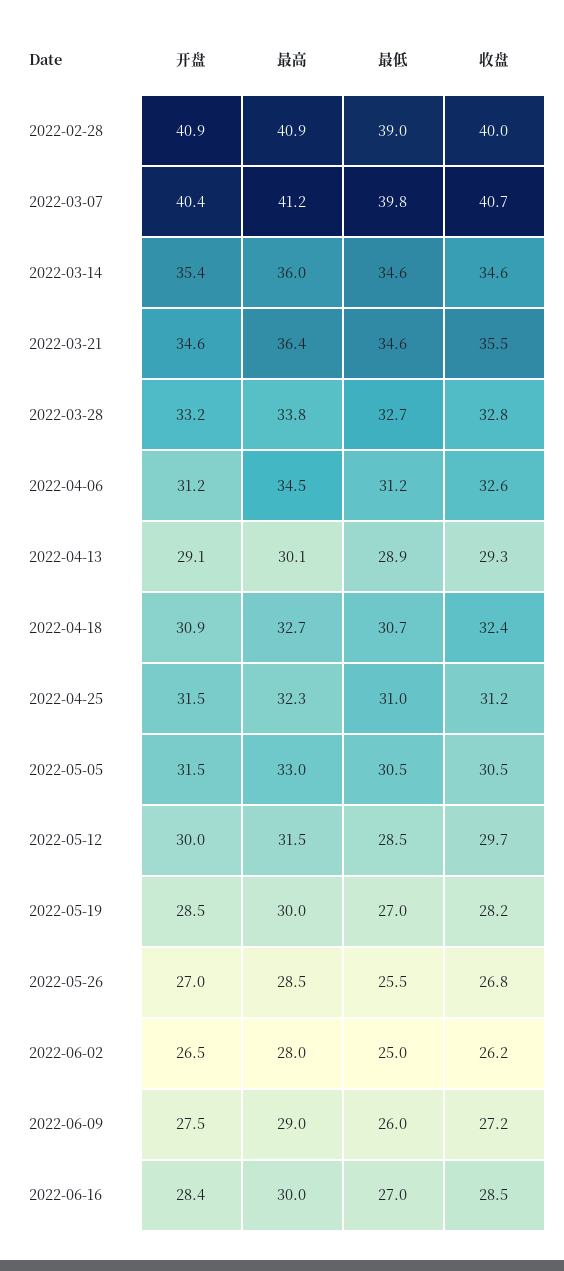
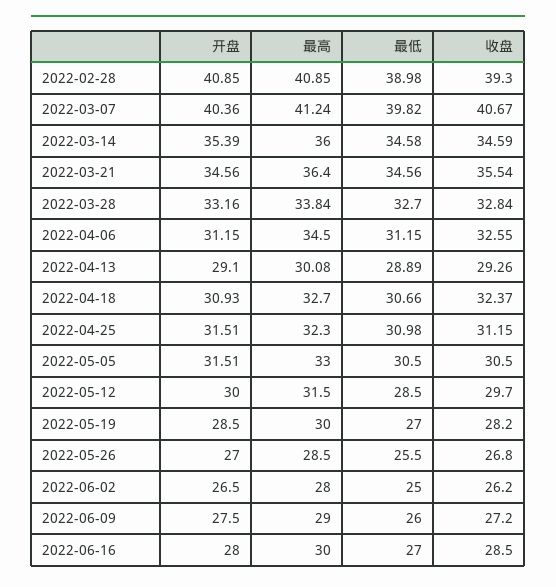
  {
    "开盘": {
      "2022-02-28": 40.85,
      "2022-03-07": 40.36,
      "2022-03-14": 35.39,
      "2022-03-21": 34.56,
      "2022-03-28": 33.16,
      "2022-04-06": 31.15,
      "2022-04-13": 29.1,
      "2022-04-18": 30.93,
      "2022-04-25": 31.51,
      "2022-05-05": 31.51,
      "2022-05-12": 30,
      "2022-05-19": 28.5,
      "2022-05-26": 27,
      "2022-06-02": 26.5,
      "2022-06-09": 27.5,
-     "2022-06-16": 28.4
+     "2022-06-16": 28
    },
    "最高": {
      "2022-02-28": 40.85,
      "2022-03-07": 41.24,
      "2022-03-14": 36,
      "2022-03-21": 36.4,
      "2022-03-28": 33.84,
      "2022-04-06": 34.5,
      "2022-04-13": 30.08,
      "2022-04-18": 32.7,
      "2022-04-25": 32.3,
      "2022-05-05": 33,
      "2022-05-12": 31.5,
      "2022-05-19": 30,
      "2022-05-26": 28.5,
      "2022-06-02": 28,
      "2022-06-09": 29,
      "2022-06-16": 30
    },
    "最低": {
      "2022-02-28": 38.98,
      "2022-03-07": 39.82,
      "2022-03-14": 34.58,
      "2022-03-21": 34.56,
      "2022-03-28": 32.7,
      "2022-04-06": 31.15,
      "2022-04-13": 28.89,
      "2022-04-18": 30.66,
      "2022-04-25": 30.98,
      "2022-05-05": 30.5,
      "2022-05-12": 28.5,
      "2022-05-19": 27,
      "2022-05-26": 25.5,
      "2022-06-02": 25,
      "2022-06-09": 26,
      "2022-06-16": 27
    },
    "收盘": {
-     "2022-02-28": 40,
+     "2022-02-28": 39.3,
      "2022-03-07": 40.67,
      "2022-03-14": 34.59,
      "2022-03-21": 35.54,
      "2022-03-28": 32.84,
      "2022-04-06": 32.55,
      "2022-04-13": 29.26,
      "2022-04-18": 32.37,
      "2022-04-25": 31.15,
      "2022-05-05": 30.5,
      "2022-05-12": 29.7,
      "2022-05-19": 28.2,
      "2022-05-26": 26.8,
      "2022-06-02": 26.2,
      "2022-06-09": 27.2,
      "2022-06-16": 28.5
    }
  }

